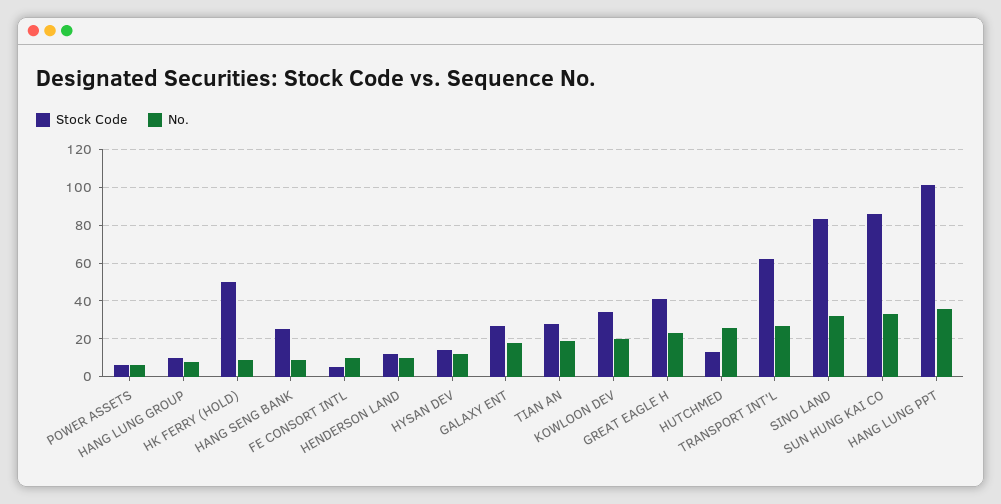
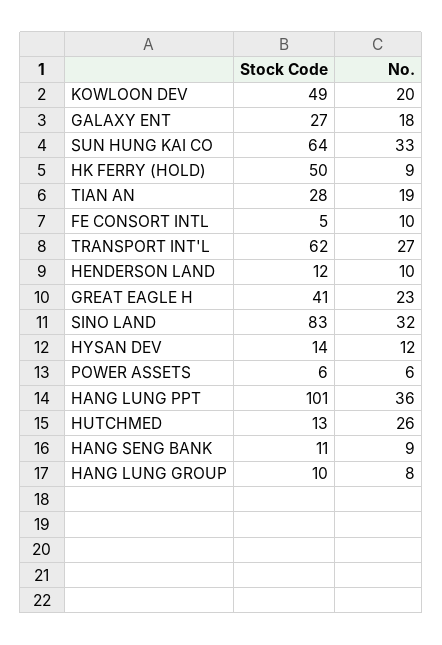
  {
    "Stock Code": {
      "POWER ASSETS": 6,
      "HANG LUNG GROUP": 10,
      "HK FERRY (HOLD)": 50,
-     "HANG SENG BANK": 25,
+     "HANG SENG BANK": 11,
      "FE CONSORT INTL": 5,
      "HENDERSON LAND": 12,
      "HYSAN DEV": 14,
      "GALAXY ENT": 27,
      "TIAN AN": 28,
-     "KOWLOON DEV": 35,
+     "KOWLOON DEV": 49,
      "GREAT EAGLE H": 41,
      "HUTCHMED": 13,
      "TRANSPORT INT'L": 62,
      "SINO LAND": 83,
-     "SUN HUNG KAI CO": 85,
+     "SUN HUNG KAI CO": 64,
      "HANG LUNG PPT": 101
    },
    "No.": {
      "POWER ASSETS": 6,
      "HANG LUNG GROUP": 8,
      "HK FERRY (HOLD)": 9,
      "HANG SENG BANK": 9,
      "FE CONSORT INTL": 10,
      "HENDERSON LAND": 10,
      "HYSAN DEV": 12,
      "GALAXY ENT": 18,
      "TIAN AN": 19,
      "KOWLOON DEV": 20,
      "GREAT EAGLE H": 23,
      "HUTCHMED": 26,
      "TRANSPORT INT'L": 27,
      "SINO LAND": 32,
      "SUN HUNG KAI CO": 33,
      "HANG LUNG PPT": 36
    }
  }

